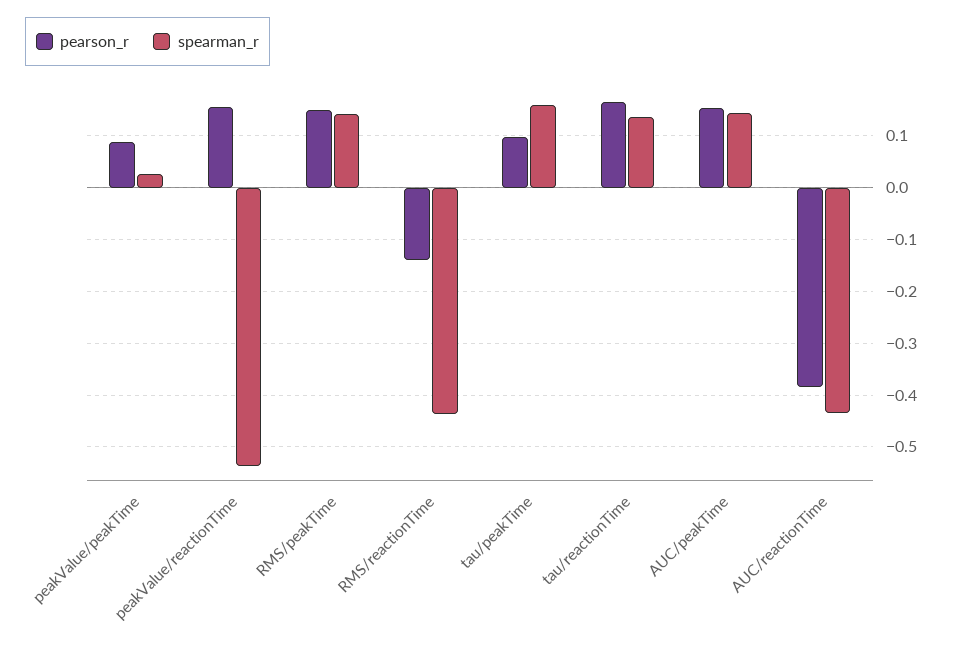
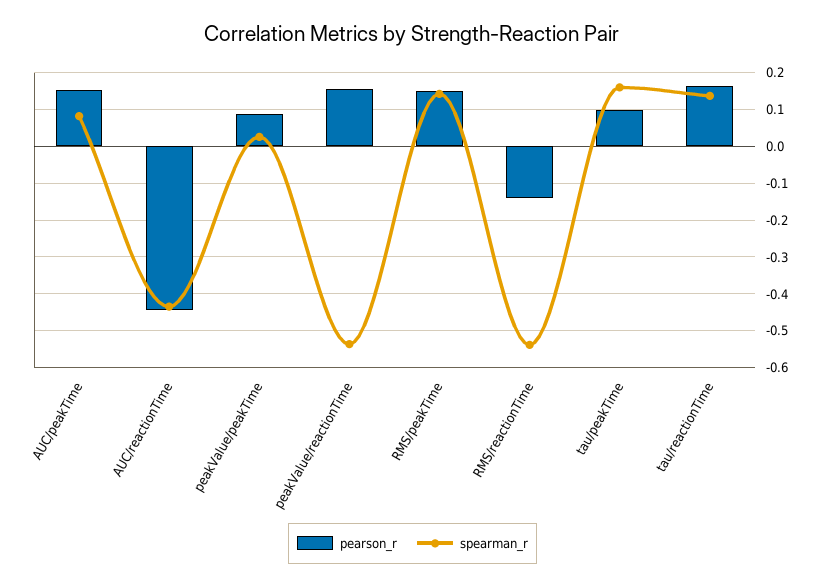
  {
    "pearson_r": {
      "peakValue/peakTime": 0.08,
      "peakValue/reactionTime": 0.16,
      "RMS/peakTime": 0.14,
      "RMS/reactionTime": -0.14,
      "tau/peakTime": 0.1,
      "tau/reactionTime": 0.16,
      "AUC/peakTime": 0.16,
-     "AUC/reactionTime": -0.38
+     "AUC/reactionTime": -0.44
    },
    "spearman_r": {
      "peakValue/peakTime": 0.02,
      "peakValue/reactionTime": -0.54,
      "RMS/peakTime": 0.14,
-     "RMS/reactionTime": -0.44,
+     "RMS/reactionTime": -0.54,
      "tau/peakTime": 0.16,
      "tau/reactionTime": 0.14,
-     "AUC/peakTime": 0.14,
+     "AUC/peakTime": 0.08,
      "AUC/reactionTime": -0.44
    }
  }

